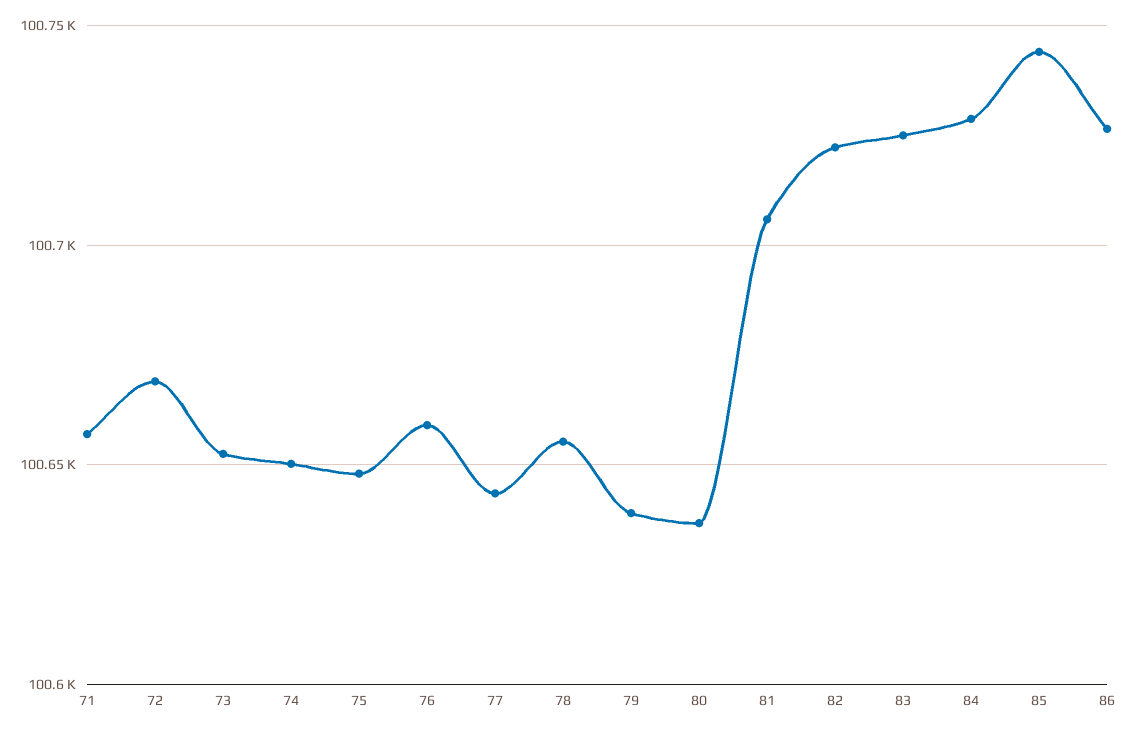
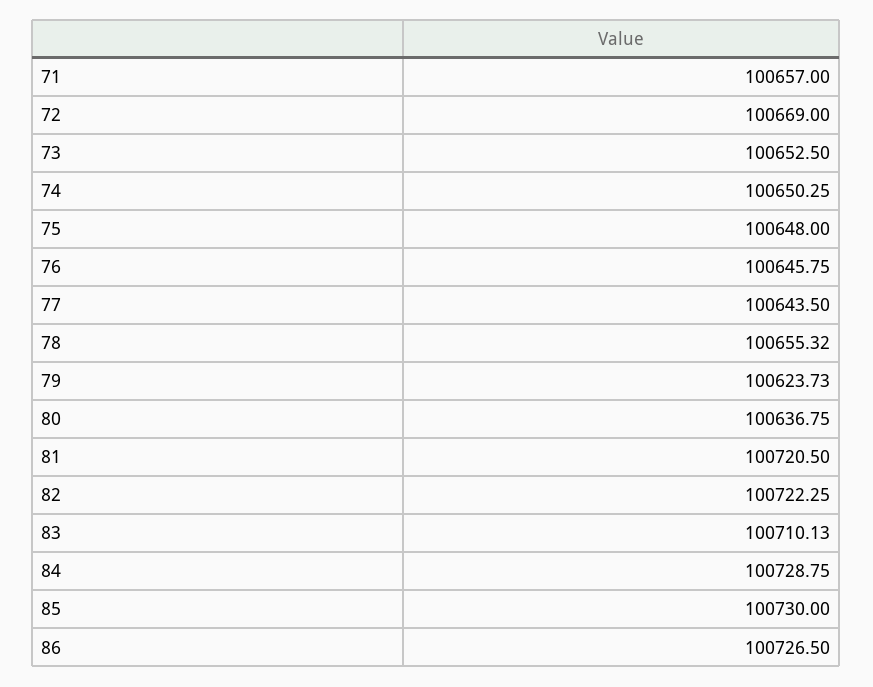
  {
    "71": 100657,
    "72": 100669,
    "73": 100652.5,
    "74": 100650.25,
    "75": 100648,
-   "76": 100660,
+   "76": 100645.75,
    "77": 100643.5,
    "78": 100655.32,
-   "79": 100640,
+   "79": 100623.73,
    "80": 100636.75,
-   "81": 100705,
+   "81": 100720.5,
    "82": 100722.25,
-   "83": 100725,
+   "83": 100710.13,
    "84": 100728.75,
-   "85": 100745,
+   "85": 100730,
    "86": 100726.5
  }

